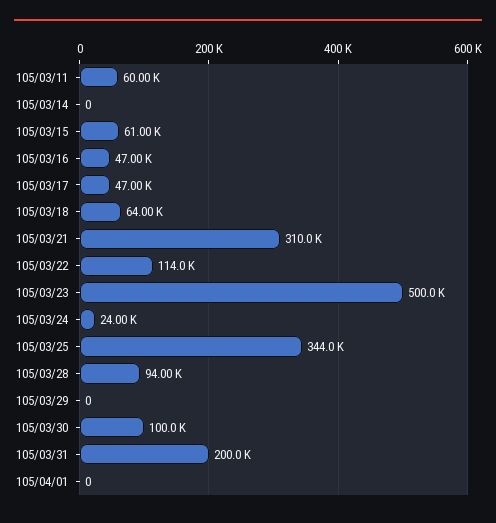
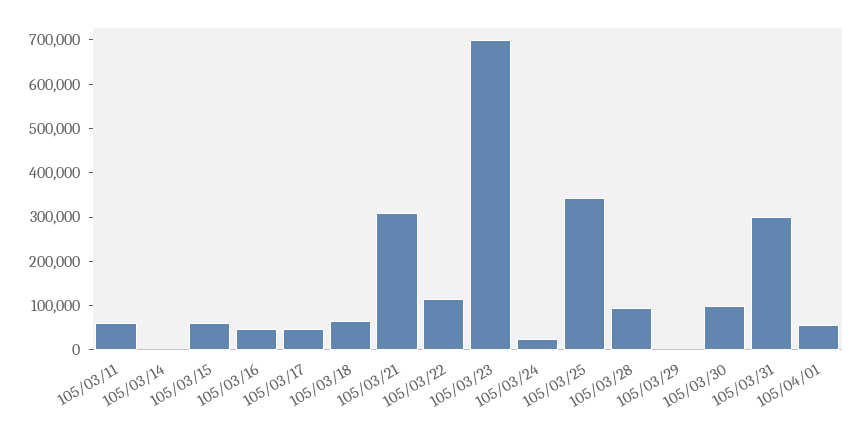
  {
    "105/03/11": 60000,
    "105/03/14": 0,
    "105/03/15": 61000,
    "105/03/16": 47000,
    "105/03/17": 47000,
    "105/03/18": 64000,
    "105/03/21": 310000,
    "105/03/22": 114000,
-   "105/03/23": 500000,
+   "105/03/23": 700000,
    "105/03/24": 24000,
    "105/03/25": 344000,
    "105/03/28": 94000,
    "105/03/29": 0,
    "105/03/30": 100000,
-   "105/03/31": 200000,
+   "105/03/31": 300000,
-   "105/04/01": 0
+   "105/04/01": 60000
  }

